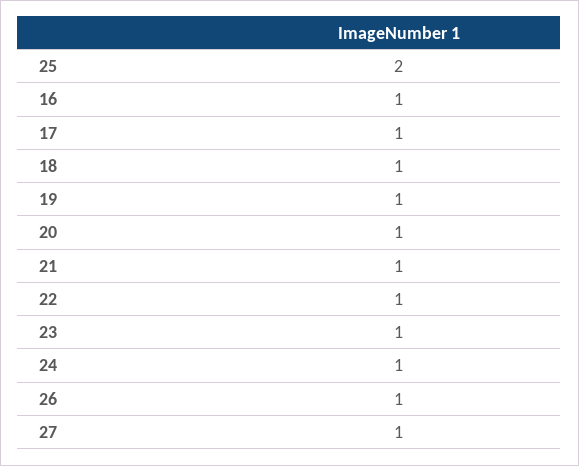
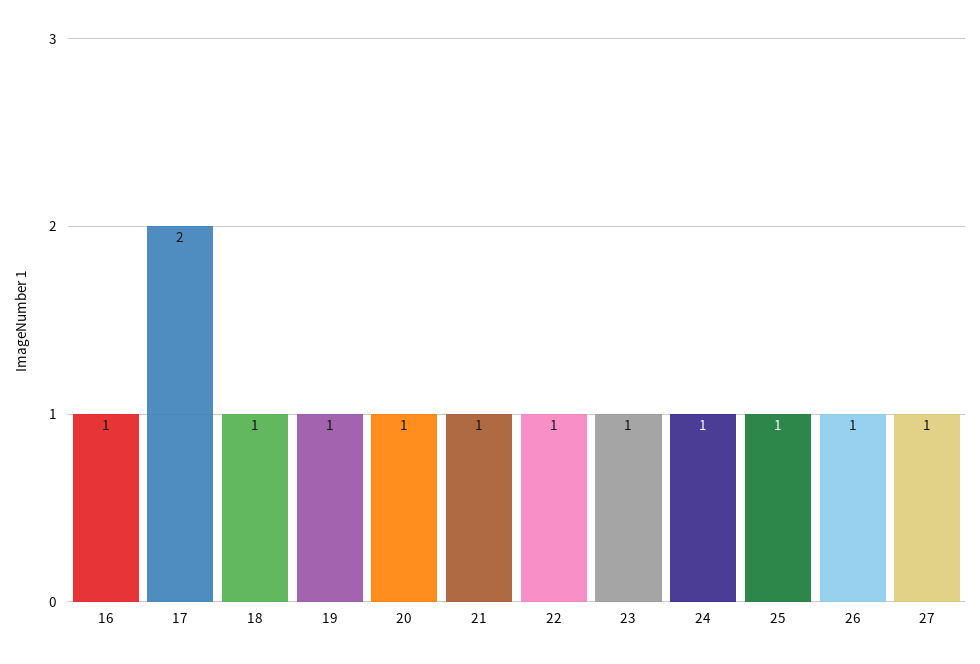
  {
-   "25": 2,
+   "25": 1,
    "16": 1,
-   "17": 1,
+   "17": 2,
    "18": 1,
    "19": 1,
    "20": 1,
    "21": 1,
    "22": 1,
    "23": 1,
    "24": 1,
    "26": 1,
    "27": 1
  }

